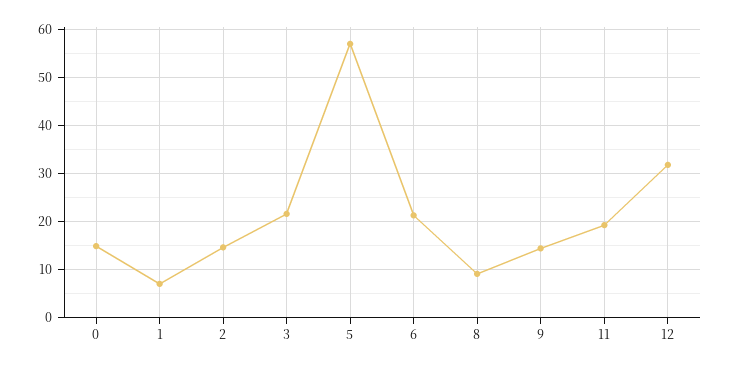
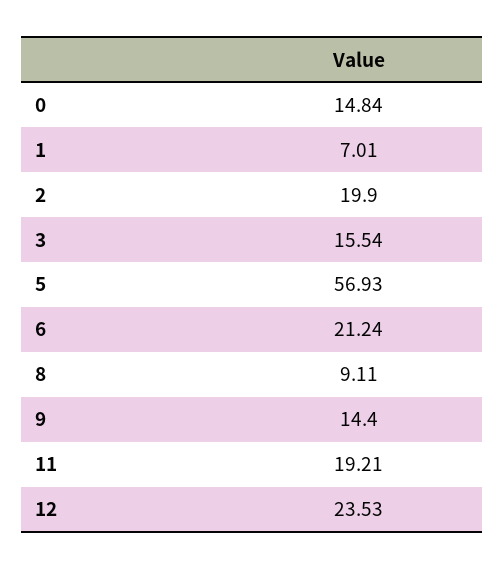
  {
    "0": 14.84,
    "1": 7.01,
-   "2": 14,
+   "2": 19.9,
-   "3": 22,
+   "3": 15.54,
    "5": 56.93,
    "6": 21.24,
    "8": 9.11,
    "9": 14.4,
    "11": 19.21,
-   "12": 32
+   "12": 23.53
  }

